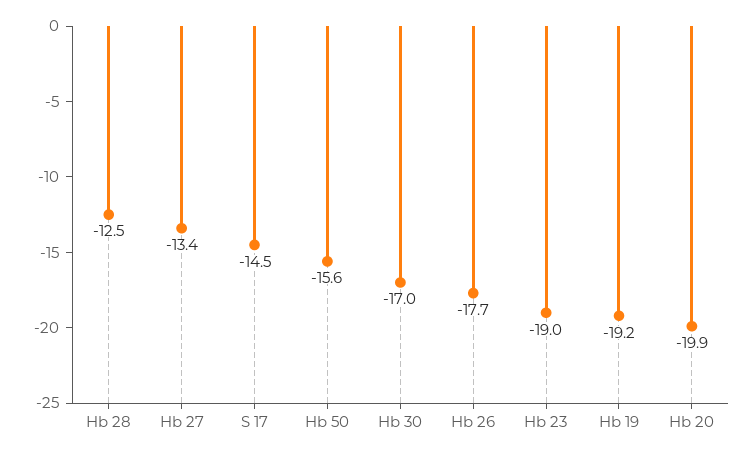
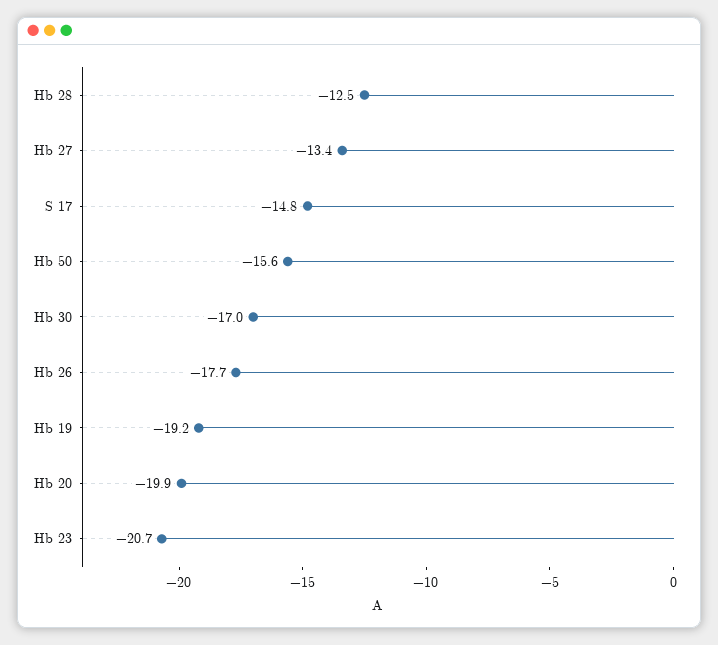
  {
    "Hb 28": -12.5,
    "Hb 27": -13.4,
-   "S 17": -14.5,
+   "S 17": -14.8,
    "Hb 50": -15.6,
    "Hb 30": -17,
    "Hb 26": -17.7,
-   "Hb 23": -19,
+   "Hb 23": -20.7,
    "Hb 19": -19.2,
    "Hb 20": -19.9
  }

